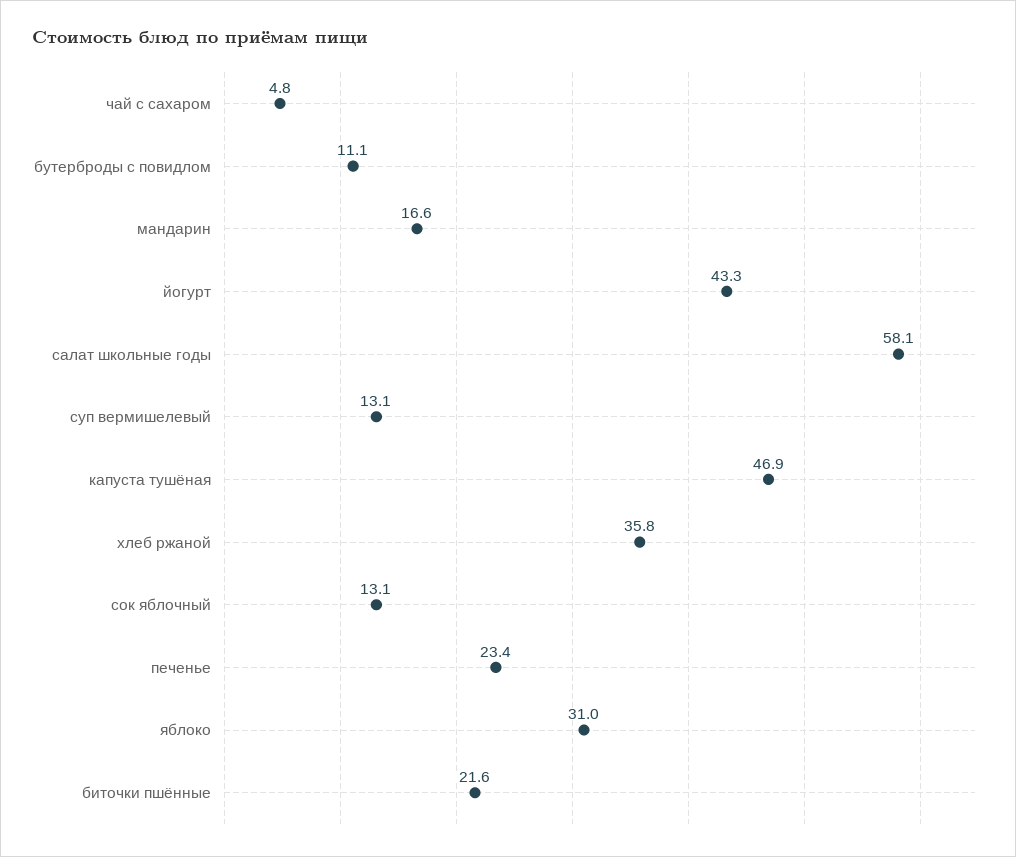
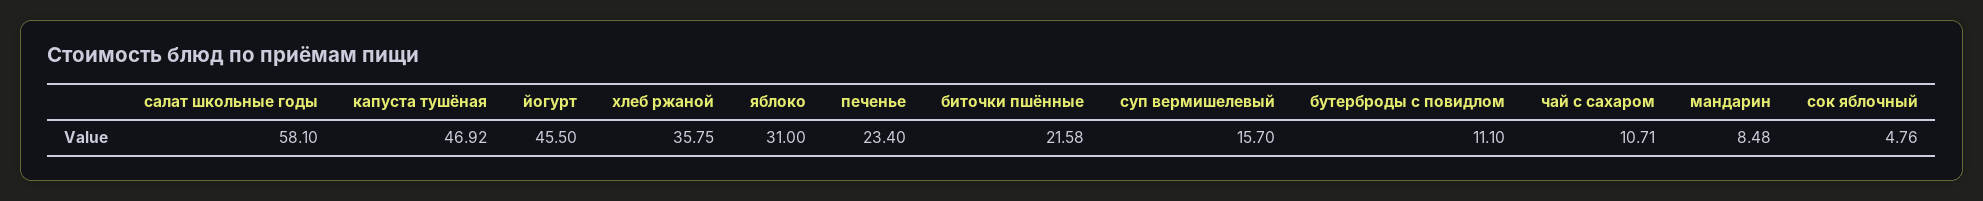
  {
-   "чай с сахаром": 4.8,
+   "чай с сахаром": 10.71,
    "бутерброды с повидлом": 11.1,
-   "мандарин": 16.6,
+   "мандарин": 8.48,
-   "йогурт": 43.3,
+   "йогурт": 45.5,
    "салат школьные годы": 58.1,
-   "суп вермишелевый": 13.1,
+   "суп вермишелевый": 15.7,
    "капуста тушёная": 46.92,
    "хлеб ржаной": 35.75,
-   "сок яблочный": 13.1,
+   "сок яблочный": 4.76,
    "печенье": 23.4,
    "яблоко": 31,
    "биточки пшённые": 21.58
  }

